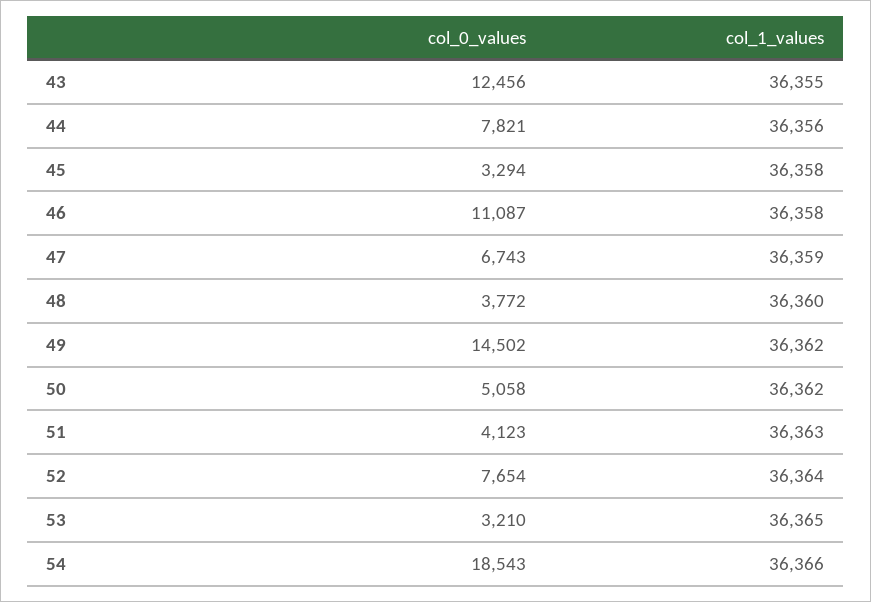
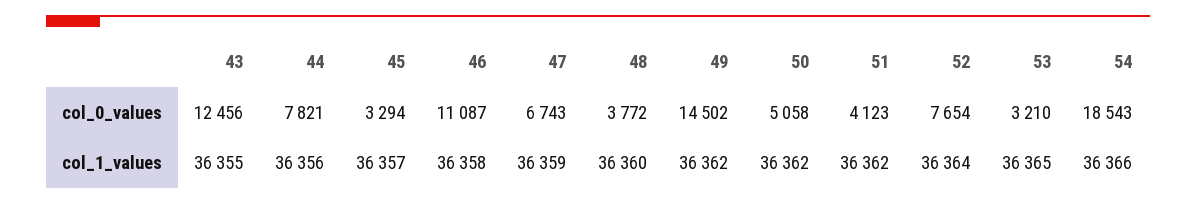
  {
    "col_0_values": {
      "43": 12456,
      "44": 7821,
      "45": 3294,
      "46": 11087,
      "47": 6743,
      "48": 3772,
      "49": 14502,
      "50": 5058,
      "51": 4123,
      "52": 7654,
      "53": 3210,
      "54": 18543
    },
    "col_1_values": {
      "43": 36355,
      "44": 36356,
-     "45": 36358,
+     "45": 36357,
      "46": 36358,
      "47": 36359,
      "48": 36360,
      "49": 36362,
      "50": 36362,
-     "51": 36363,
+     "51": 36362,
      "52": 36364,
      "53": 36365,
      "54": 36366
    }
  }

